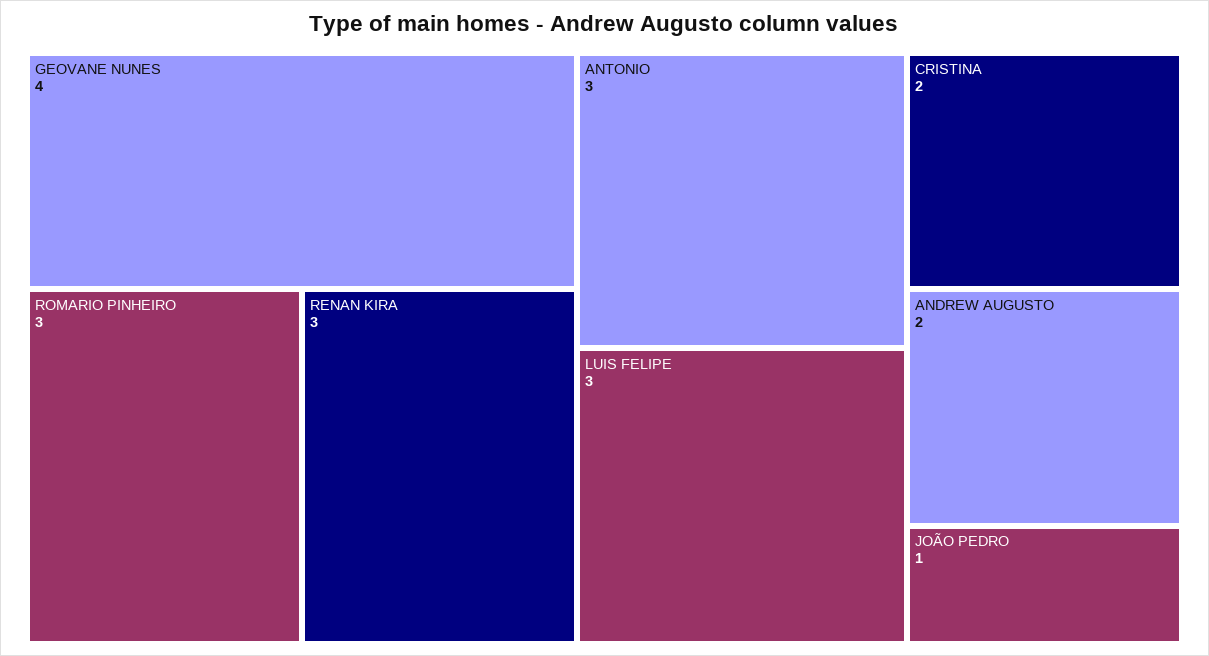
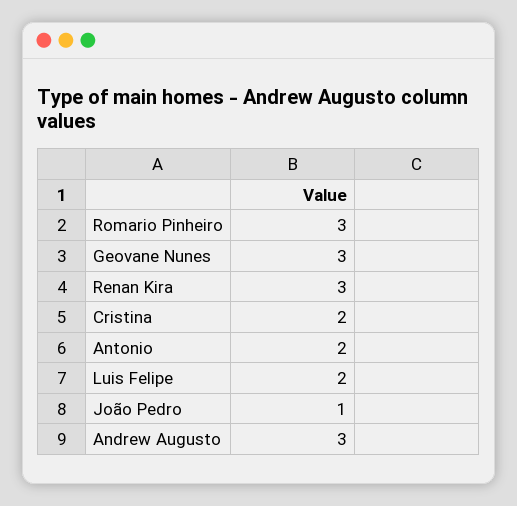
  {
-   "GEOVANE NUNES": 4,
+   "GEOVANE NUNES": 3,
    "ROMARIO PINHEIRO": 3,
    "RENAN KIRA": 3,
-   "ANTONIO": 3,
+   "ANTONIO": 2,
-   "LUIS FELIPE": 3,
+   "LUIS FELIPE": 2,
    "CRISTINA": 2,
-   "ANDREW AUGUSTO": 2,
+   "ANDREW AUGUSTO": 3,
    "JOÃO PEDRO": 1
  }

